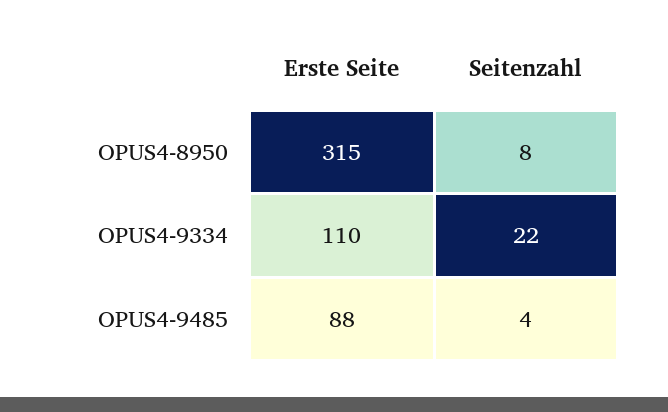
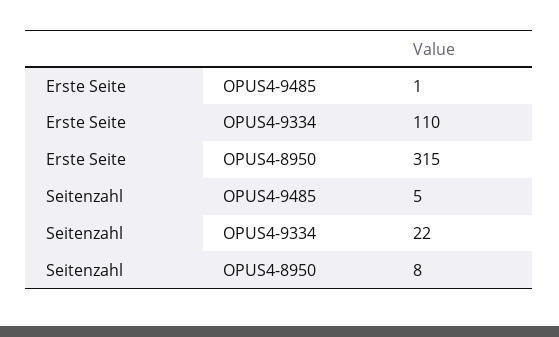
  {
    "Erste Seite": {
      "OPUS4-8950": 315,
      "OPUS4-9334": 110,
-     "OPUS4-9485": 88
+     "OPUS4-9485": 1
    },
    "Seitenzahl": {
      "OPUS4-8950": 8,
      "OPUS4-9334": 22,
-     "OPUS4-9485": 4
+     "OPUS4-9485": 5
    }
  }

